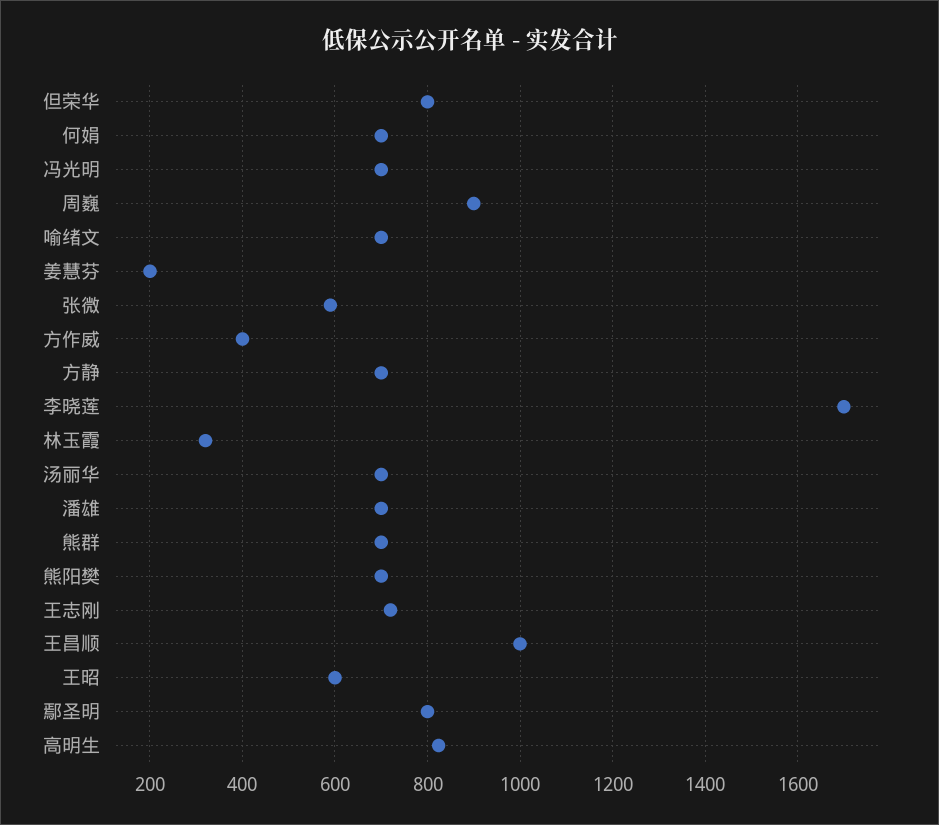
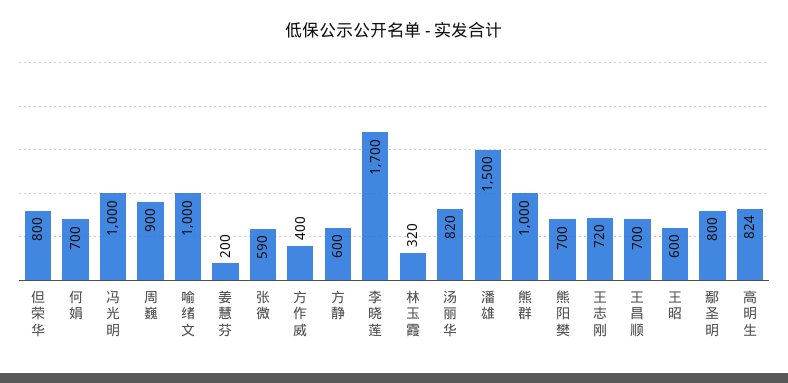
  {
    "但荣华": 800,
    "何娟": 700,
-   "冯光明": 700,
+   "冯光明": 1000,
    "周巍": 900,
-   "喻绪文": 700,
+   "喻绪文": 1000,
    "姜慧芬": 200,
    "张微": 590,
    "方作威": 400,
-   "方静": 700,
+   "方静": 600,
    "李晓莲": 1700,
    "林玉霞": 320,
-   "汤丽华": 700,
+   "汤丽华": 820,
-   "潘雄": 700,
+   "潘雄": 1500,
-   "熊群": 700,
+   "熊群": 1000,
    "熊阳樊": 700,
    "王志刚": 720,
-   "王昌顺": 1000,
+   "王昌顺": 700,
    "王昭": 600,
    "鄢圣明": 800,
    "高明生": 824
  }

